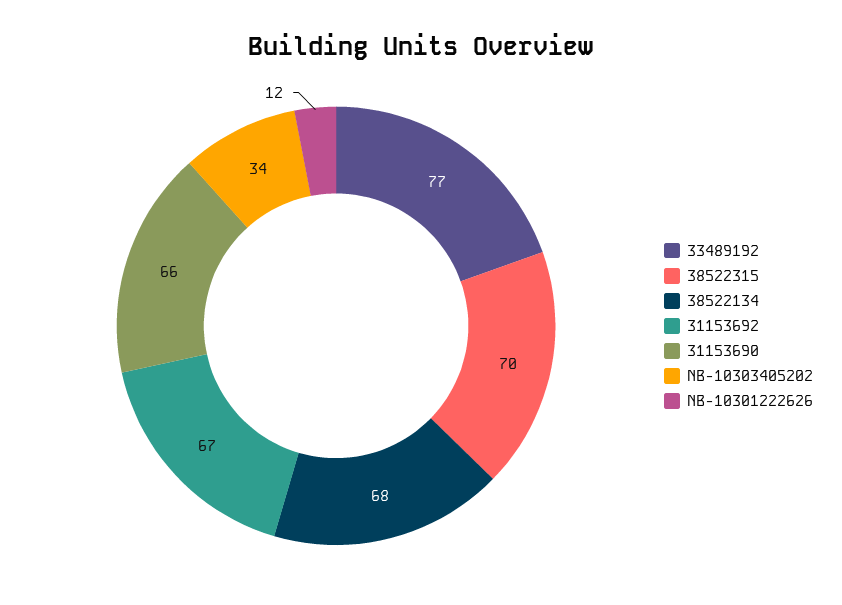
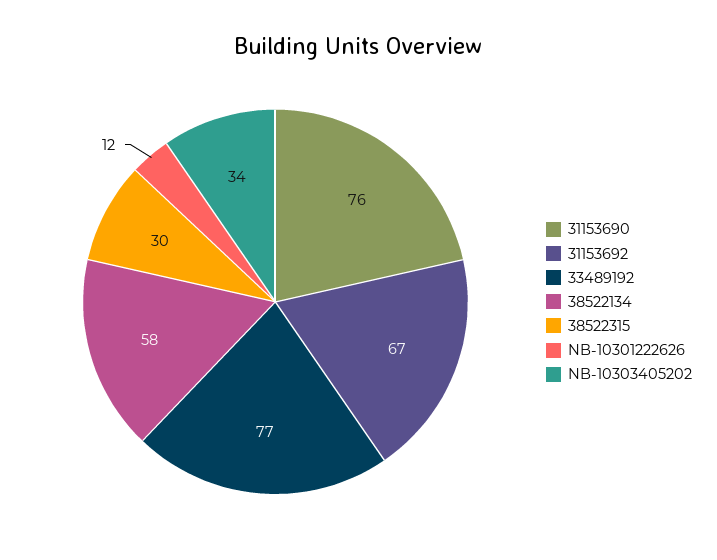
  {
    "33489192": 77,
-   "38522315": 70,
+   "38522315": 30,
-   "38522134": 68,
+   "38522134": 58,
    "31153692": 67,
-   "31153690": 66,
+   "31153690": 76,
    "NB-10303405202": 34,
    "NB-10301222626": 12
  }

